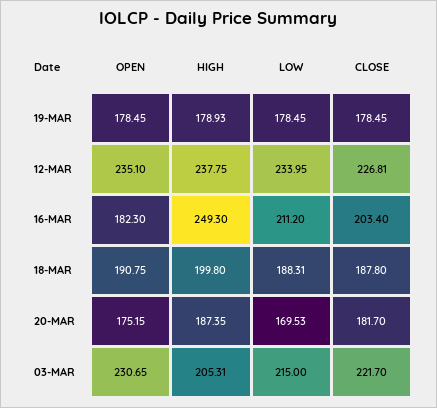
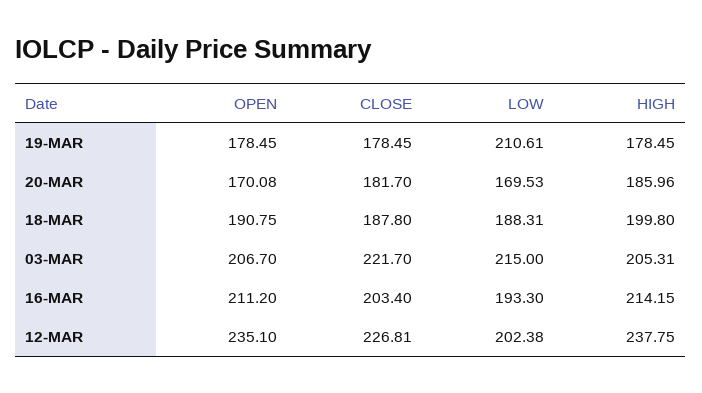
  {
    "OPEN": {
      "19-MAR": 178.45,
      "12-MAR": 235.1,
-     "16-MAR": 182.3,
+     "16-MAR": 211.2,
      "18-MAR": 190.75,
-     "20-MAR": 175.15,
+     "20-MAR": 170.08,
-     "03-MAR": 230.65
+     "03-MAR": 206.7
    },
    "HIGH": {
-     "19-MAR": 178.93,
+     "19-MAR": 178.45,
      "12-MAR": 237.75,
-     "16-MAR": 249.3,
+     "16-MAR": 214.15,
      "18-MAR": 199.8,
-     "20-MAR": 187.35,
+     "20-MAR": 185.96,
      "03-MAR": 205.31
    },
    "LOW": {
-     "19-MAR": 178.45,
+     "19-MAR": 210.61,
-     "12-MAR": 233.95,
+     "12-MAR": 202.38,
-     "16-MAR": 211.2,
+     "16-MAR": 193.3,
      "18-MAR": 188.31,
      "20-MAR": 169.53,
      "03-MAR": 215
    },
    "CLOSE": {
      "19-MAR": 178.45,
      "12-MAR": 226.81,
      "16-MAR": 203.4,
      "18-MAR": 187.8,
      "20-MAR": 181.7,
      "03-MAR": 221.7
    }
  }

